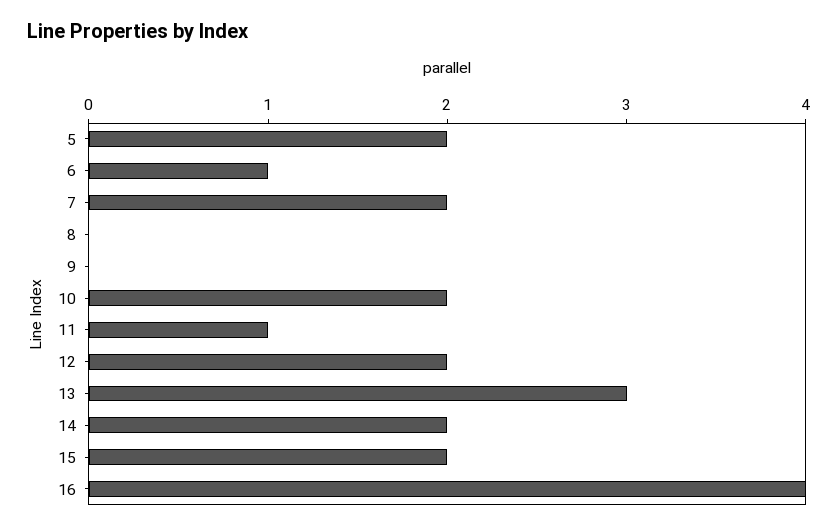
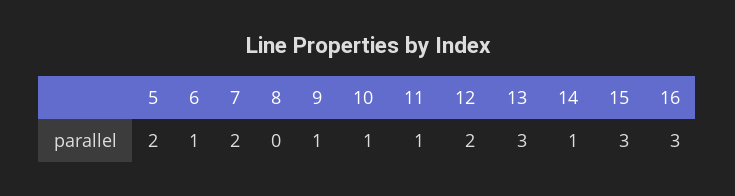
  {
    "5": 2,
    "6": 1,
    "7": 2,
    "8": 0,
-   "9": 0,
+   "9": 1,
-   "10": 2,
+   "10": 1,
    "11": 1,
    "12": 2,
    "13": 3,
-   "14": 2,
+   "14": 1,
-   "15": 2,
+   "15": 3,
-   "16": 4
+   "16": 3
  }

